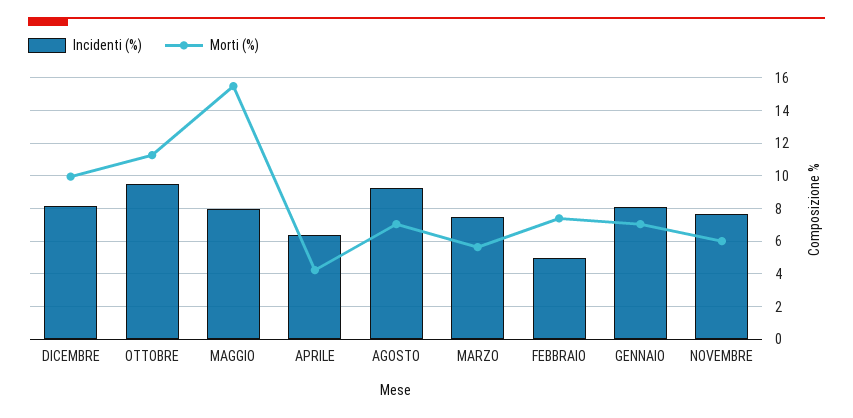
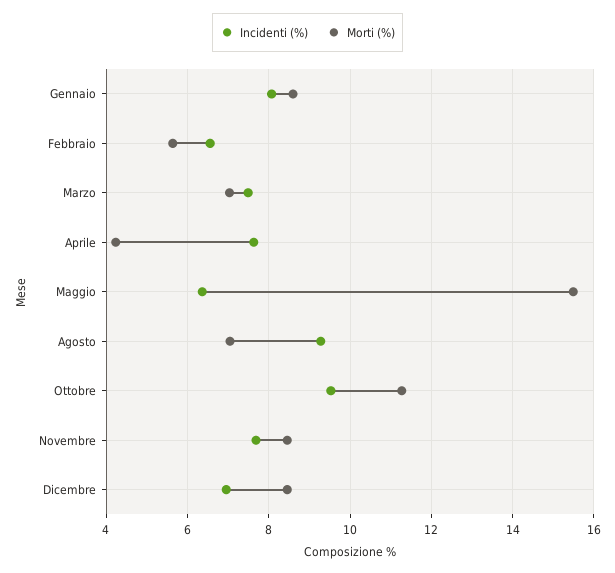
  {
    "Incidenti (%)": {
-     "DICEMBRE": 8,
+     "DICEMBRE": 7,
      "OTTOBRE": 9.6,
-     "MAGGIO": 8,
+     "MAGGIO": 6.4,
-     "APRILE": 6.5,
+     "APRILE": 7.6,
      "AGOSTO": 9.2,
      "MARZO": 7.4,
-     "FEBBRAIO": 5,
+     "FEBBRAIO": 6.6,
      "GENNAIO": 8,
      "NOVEMBRE": 7.6
    },
    "Morti (%)": {
-     "DICEMBRE": 10,
+     "DICEMBRE": 8.4,
      "OTTOBRE": 11.2,
      "MAGGIO": 15.4,
      "APRILE": 4.2,
      "AGOSTO": 7,
-     "MARZO": 5.5,
+     "MARZO": 7,
-     "FEBBRAIO": 7.5,
+     "FEBBRAIO": 5.6,
-     "GENNAIO": 7,
+     "GENNAIO": 8.6,
-     "NOVEMBRE": 6
+     "NOVEMBRE": 8.4
    }
  }

